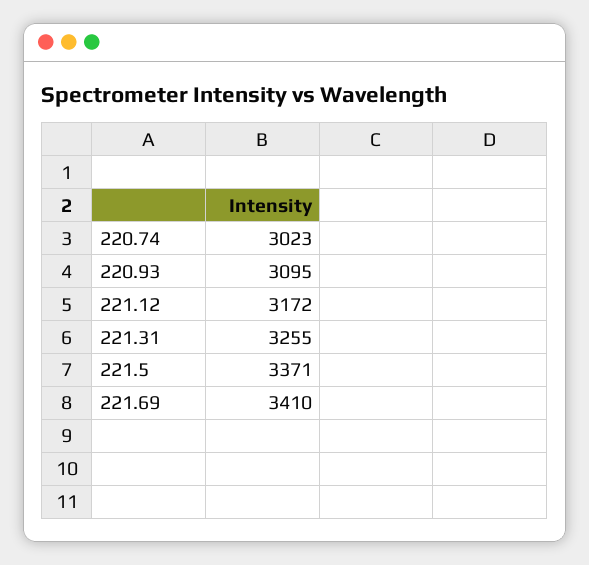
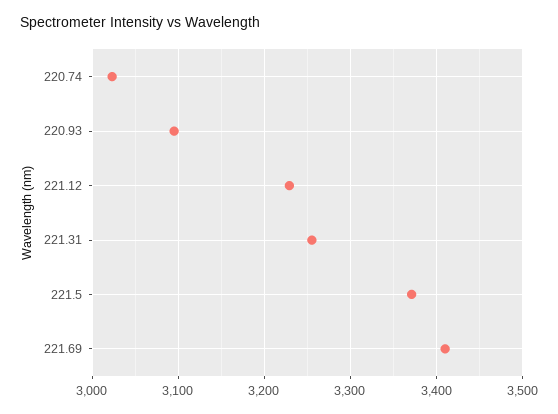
  {
    "220.74": 3023,
    "220.93": 3095,
-   "221.12": 3172,
+   "221.12": 3230,
    "221.31": 3255,
    "221.5": 3371,
    "221.69": 3410
  }

